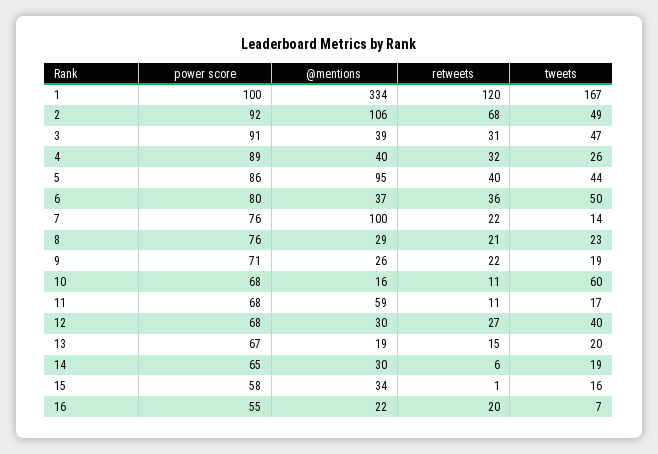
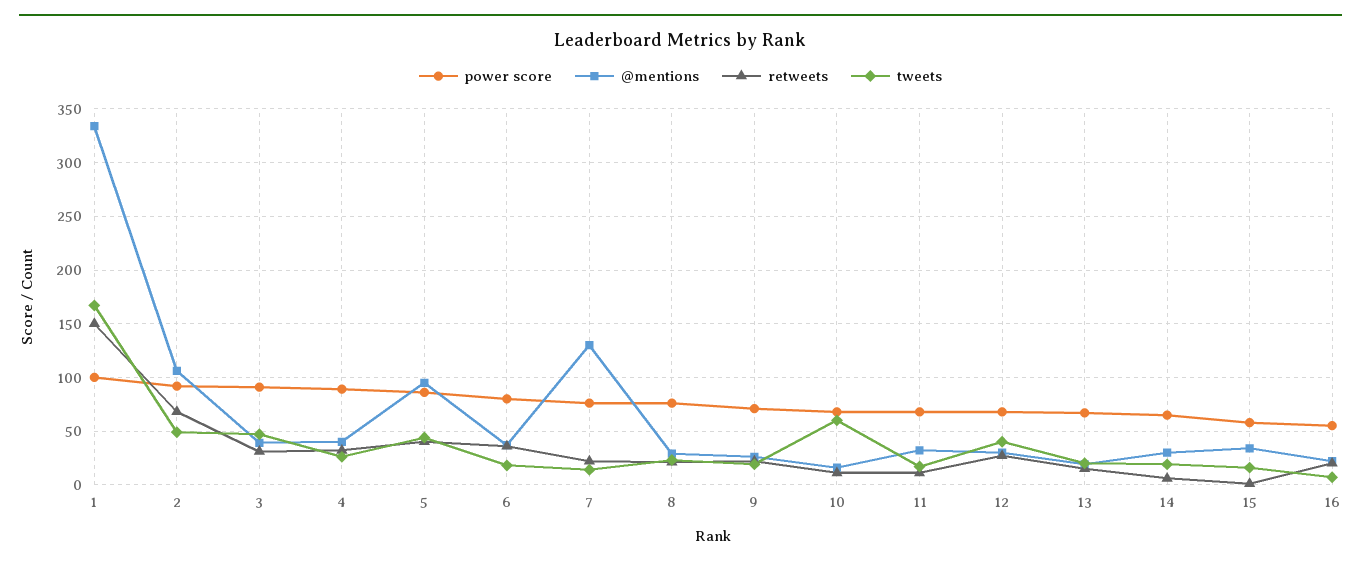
  {
    "power score": {
      "1": 100,
      "2": 92,
      "3": 91,
      "4": 89,
      "5": 86,
      "6": 80,
      "7": 76,
      "8": 76,
      "9": 71,
      "10": 68,
      "11": 68,
      "12": 68,
      "13": 67,
      "14": 65,
      "15": 58,
      "16": 55
    },
    "@mentions": {
      "1": 334,
      "2": 106,
      "3": 39,
      "4": 40,
      "5": 95,
      "6": 37,
-     "7": 100,
+     "7": 130,
      "8": 29,
      "9": 26,
      "10": 16,
-     "11": 59,
+     "11": 30,
      "12": 30,
      "13": 19,
      "14": 30,
      "15": 34,
      "16": 22
    },
    "retweets": {
-     "1": 120,
+     "1": 150,
      "2": 68,
      "3": 31,
      "4": 32,
      "5": 40,
      "6": 36,
      "7": 22,
      "8": 21,
      "9": 22,
      "10": 11,
      "11": 11,
      "12": 27,
      "13": 15,
      "14": 6,
      "15": 1,
      "16": 20
    },
    "tweets": {
      "1": 167,
      "2": 49,
      "3": 47,
      "4": 26,
      "5": 44,
-     "6": 50,
+     "6": 20,
      "7": 14,
      "8": 23,
      "9": 19,
      "10": 60,
      "11": 17,
      "12": 40,
      "13": 20,
      "14": 19,
      "15": 16,
      "16": 7
    }
  }

